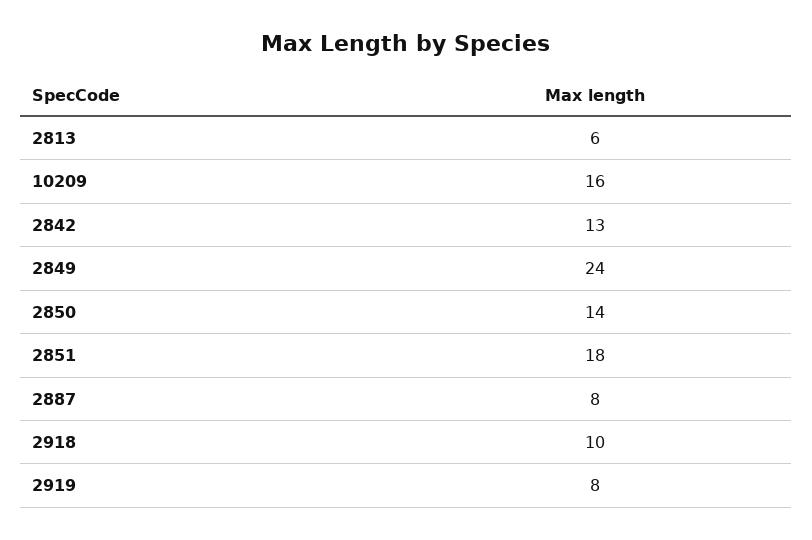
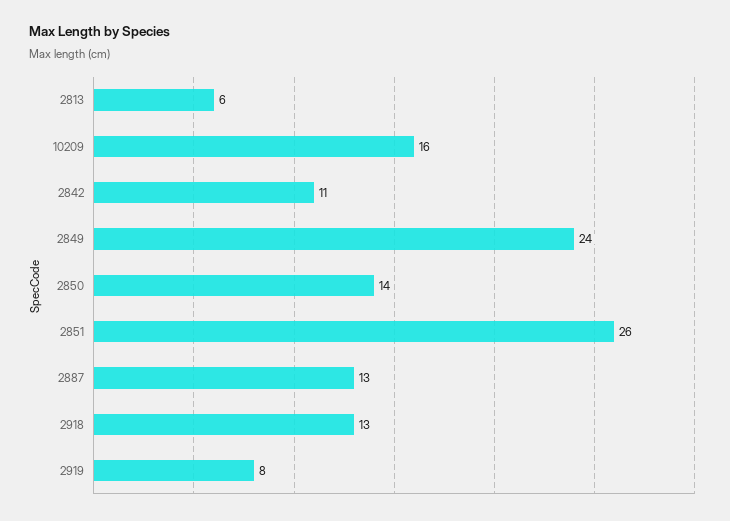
  {
    "2813": 6,
    "10209": 16,
-   "2842": 13,
+   "2842": 11,
    "2849": 24,
    "2850": 14,
-   "2851": 18,
+   "2851": 26,
-   "2887": 8,
+   "2887": 13,
-   "2918": 10,
+   "2918": 13,
    "2919": 8
  }

